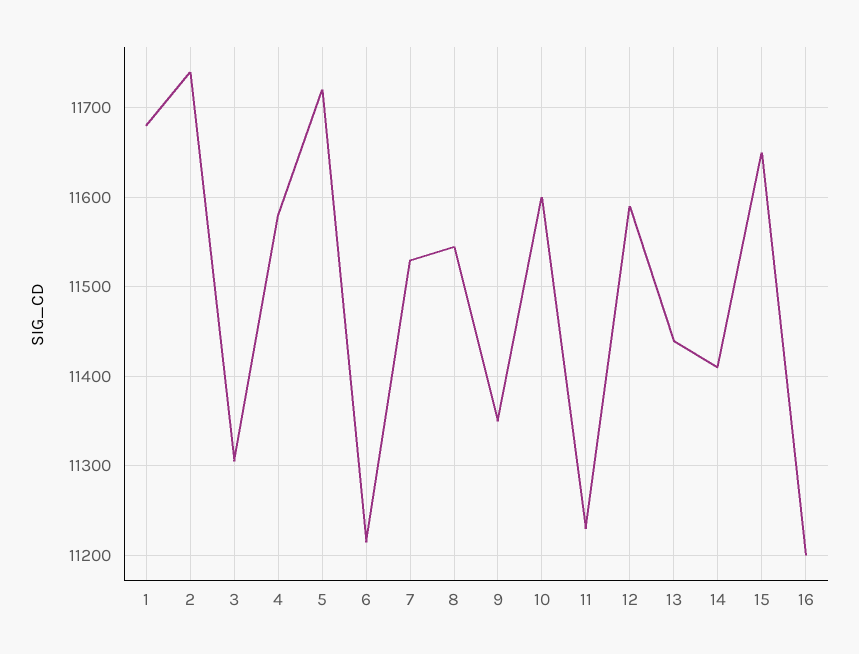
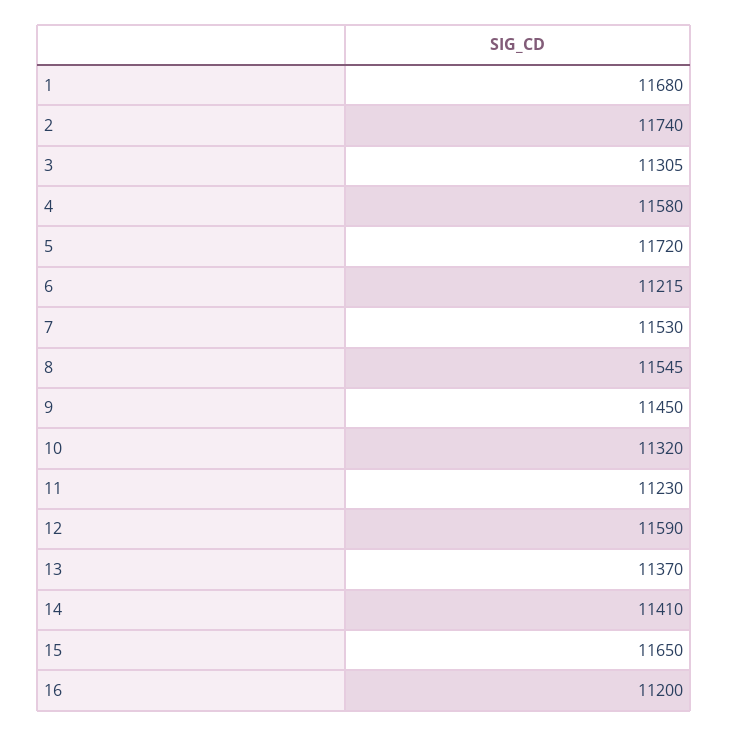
  {
    "1": 11680,
    "2": 11740,
    "3": 11305,
    "4": 11580,
    "5": 11720,
    "6": 11215,
    "7": 11530,
    "8": 11545,
-   "9": 11350,
+   "9": 11450,
-   "10": 11600,
+   "10": 11320,
    "11": 11230,
    "12": 11590,
-   "13": 11440,
+   "13": 11370,
    "14": 11410,
    "15": 11650,
    "16": 11200
  }

